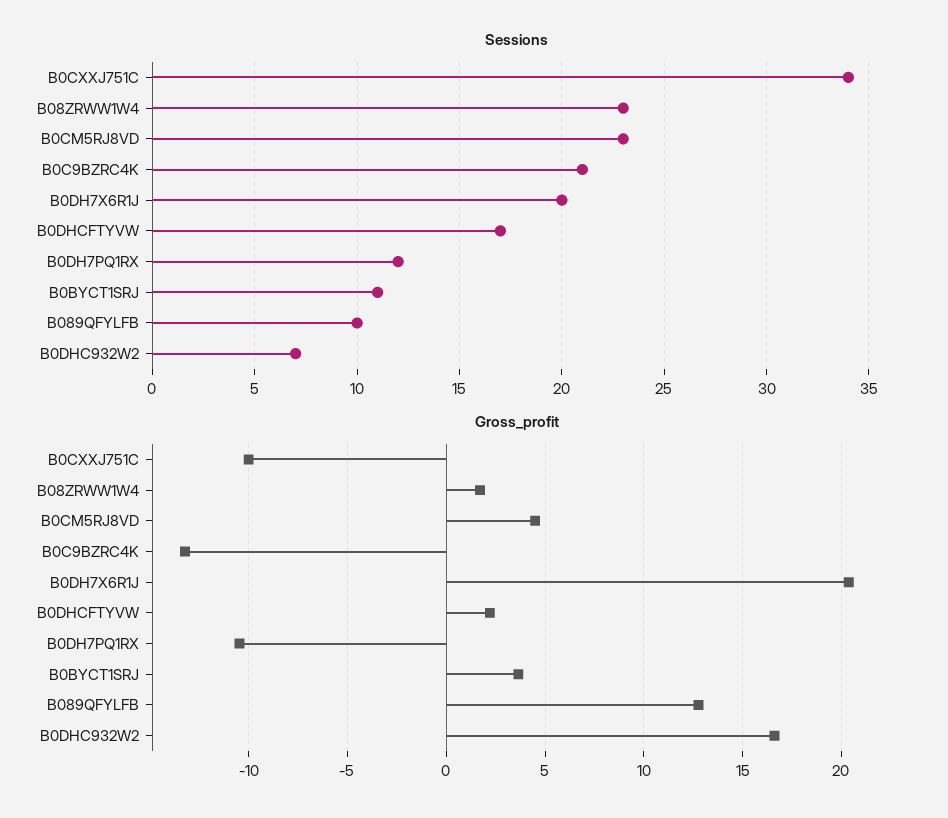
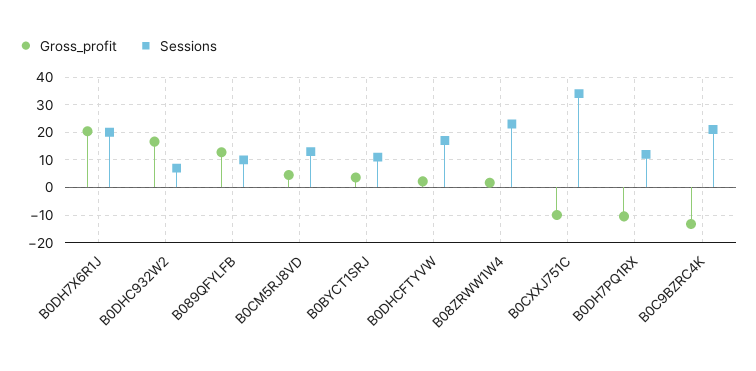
  {
    "Sessions": {
      "B0CXXJ751C": 34,
      "B08ZRWW1W4": 23,
-     "B0CM5RJ8VD": 23,
+     "B0CM5RJ8VD": 12.5,
      "B0C9BZRC4K": 21,
      "B0DH7X6R1J": 20,
      "B0DHCFTYVW": 17,
      "B0DH7PQ1RX": 12,
      "B0BYCT1SRJ": 11,
      "B089QFYLFB": 10,
      "B0DHC932W2": 7
    },
    "Gross_profit": {
      "B0CXXJ751C": -10,
      "B08ZRWW1W4": 1.5,
      "B0CM5RJ8VD": 4.5,
      "B0C9BZRC4K": -13,
      "B0DH7X6R1J": 20.5,
      "B0DHCFTYVW": 2,
      "B0DH7PQ1RX": -10.5,
      "B0BYCT1SRJ": 3.5,
      "B089QFYLFB": 13,
      "B0DHC932W2": 16.5
    }
  }

